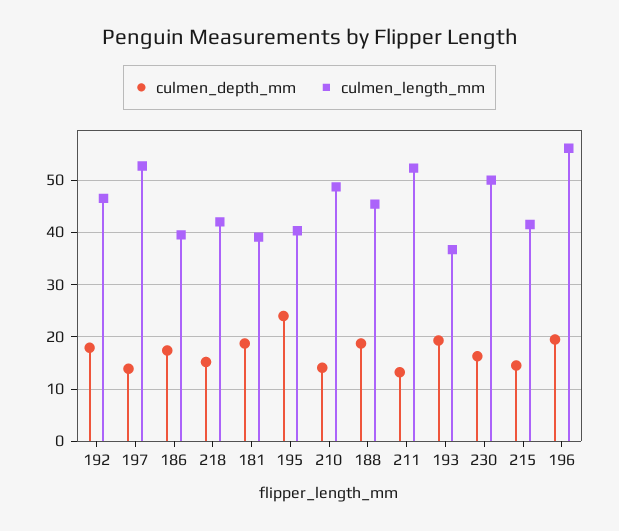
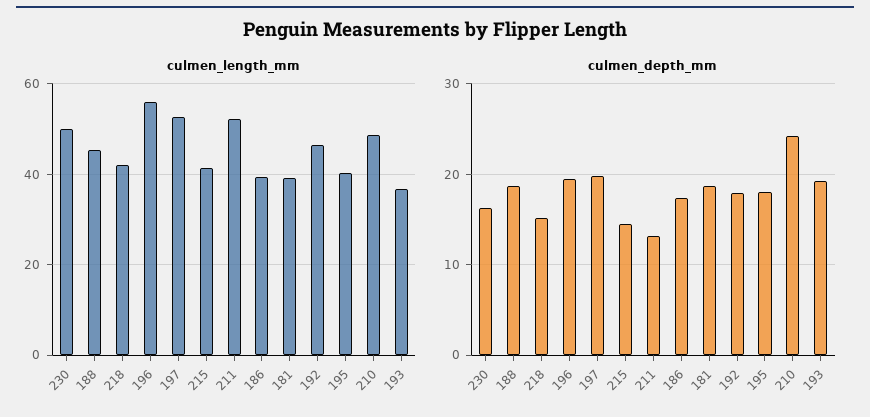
  {
    "culmen_depth_mm": {
      "192": 18,
-     "197": 14,
+     "197": 20,
      "186": 17,
      "218": 15,
      "181": 19,
-     "195": 24,
+     "195": 18,
-     "210": 14,
+     "210": 24,
      "188": 19,
      "211": 13,
      "193": 19,
      "230": 16,
      "215": 15,
      "196": 20
    },
    "culmen_length_mm": {
      "192": 46,
      "197": 52,
      "186": 40,
      "218": 42,
      "181": 40,
      "195": 40,
      "210": 48,
      "188": 46,
      "211": 52,
      "193": 36,
      "230": 50,
      "215": 42,
      "196": 56
    }
  }

